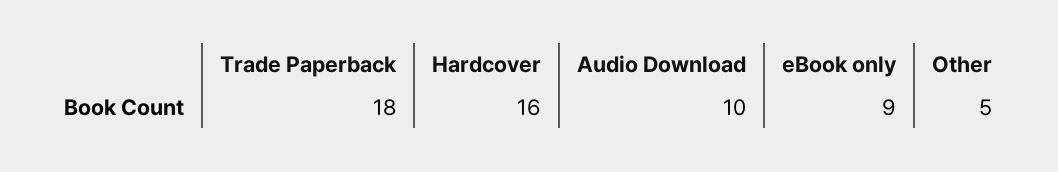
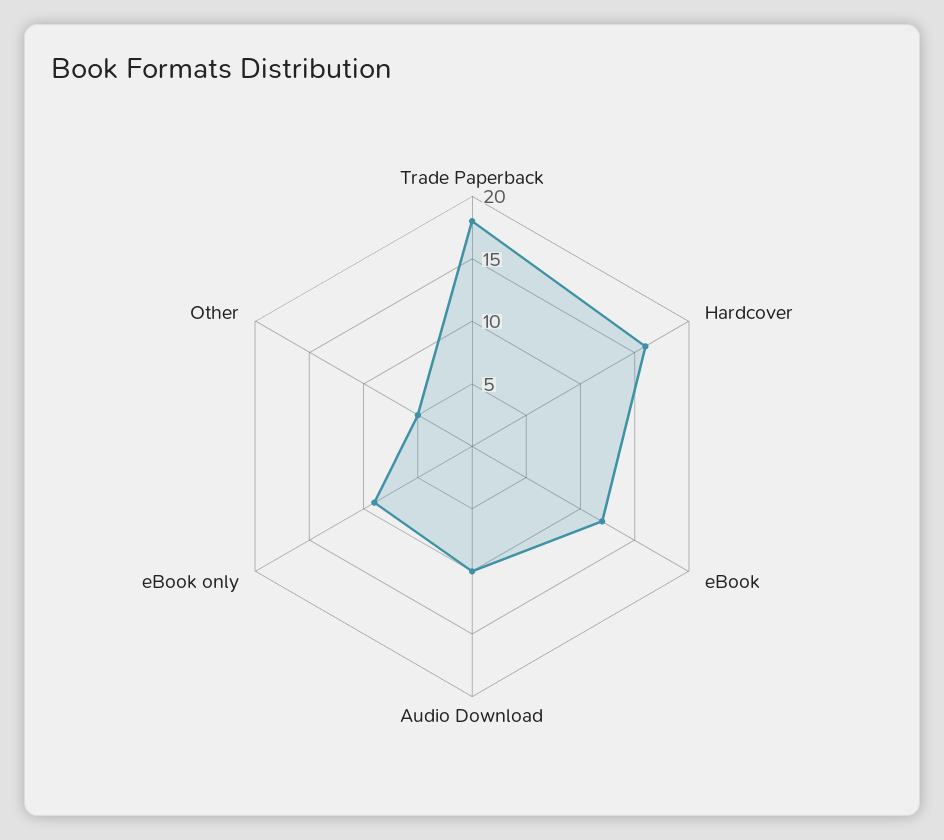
  {
    "Trade Paperback": 18,
    "Hardcover": 16,
    "Audio Download": 10,
    "eBook only": 9,
-   "Other": 5
+   "Other": 5,
+   "eBook": 12
  }

